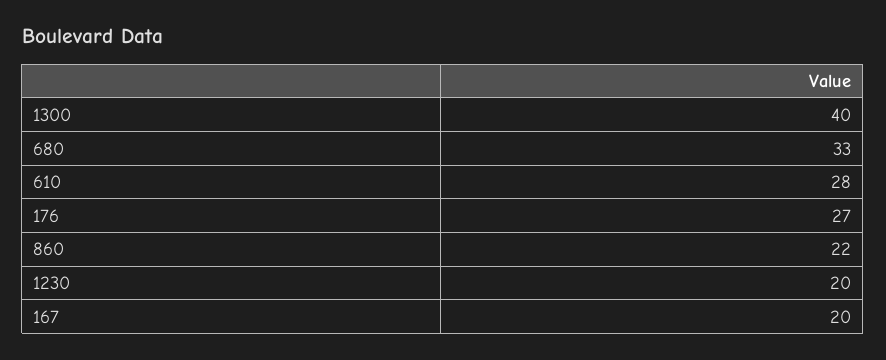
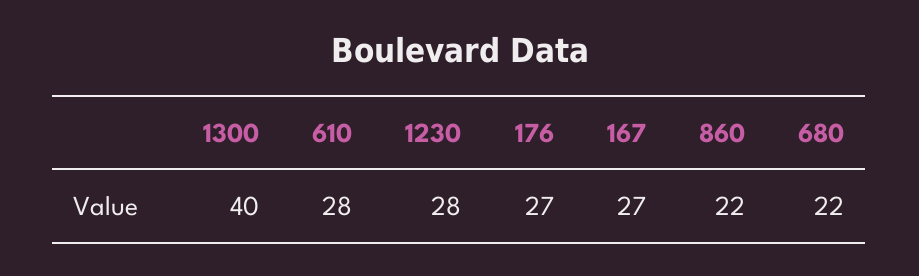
  {
    "1300": 40,
-   "680": 33,
+   "680": 22,
    "610": 28,
    "176": 27,
    "860": 22,
-   "1230": 20,
+   "1230": 28,
-   "167": 20
+   "167": 27
  }

